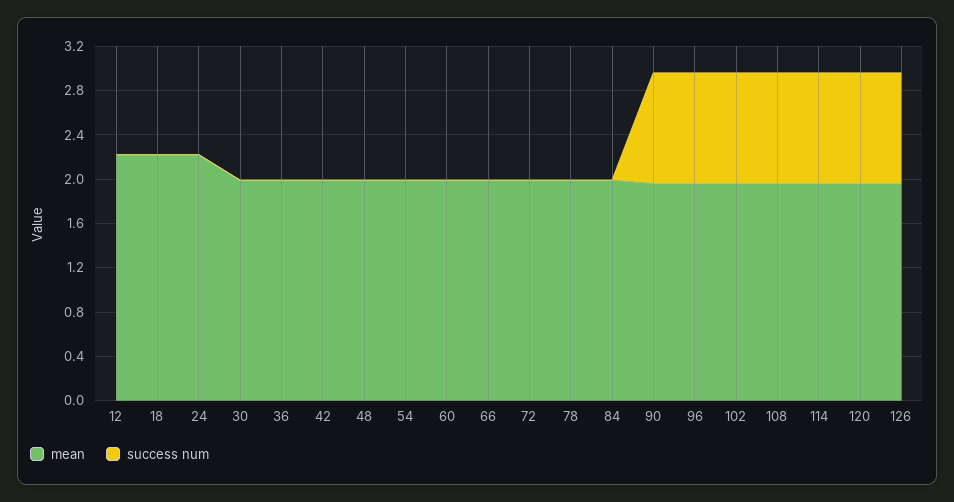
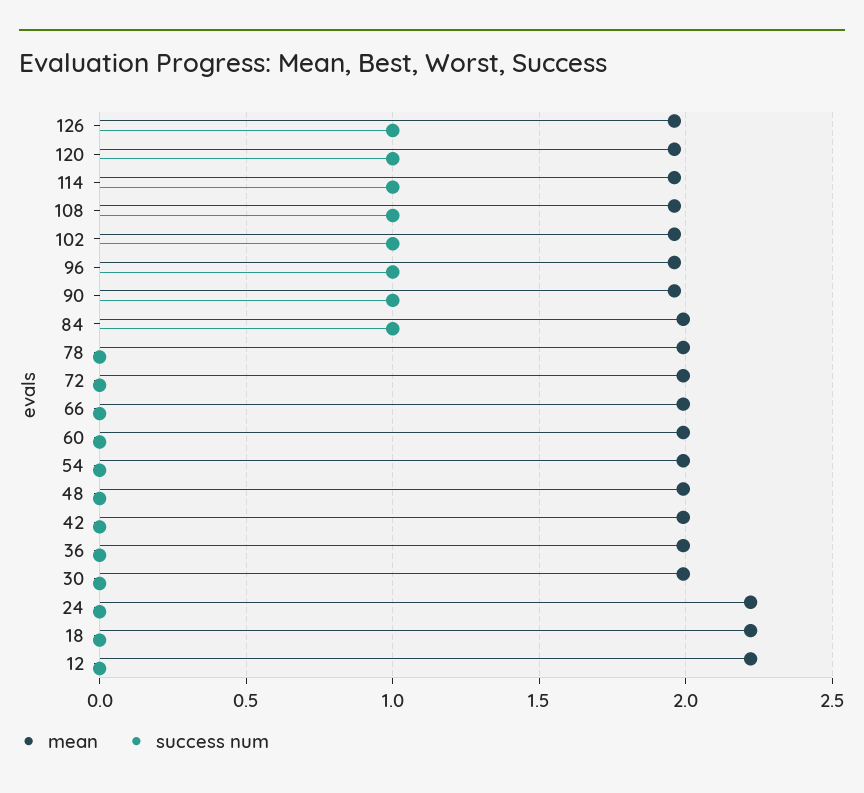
  {
    "mean": {
      "12": 2.2,
      "18": 2.2,
      "24": 2.2,
      "30": 2,
      "36": 2,
      "42": 2,
      "48": 2,
      "54": 2,
      "60": 2,
      "66": 2,
      "72": 2,
      "78": 2,
      "84": 2,
      "90": 1.95,
      "96": 1.95,
      "102": 1.95,
      "108": 1.95,
      "114": 1.95,
      "120": 1.95,
      "126": 1.95
    },
    "success num": {
      "12": 0,
      "18": 0,
      "24": 0,
      "30": 0,
      "36": 0,
      "42": 0,
      "48": 0,
      "54": 0,
      "60": 0,
      "66": 0,
      "72": 0,
      "78": 0,
-     "84": 0,
+     "84": 1,
      "90": 1,
      "96": 1,
      "102": 1,
      "108": 1,
      "114": 1,
      "120": 1,
      "126": 1
    }
  }

